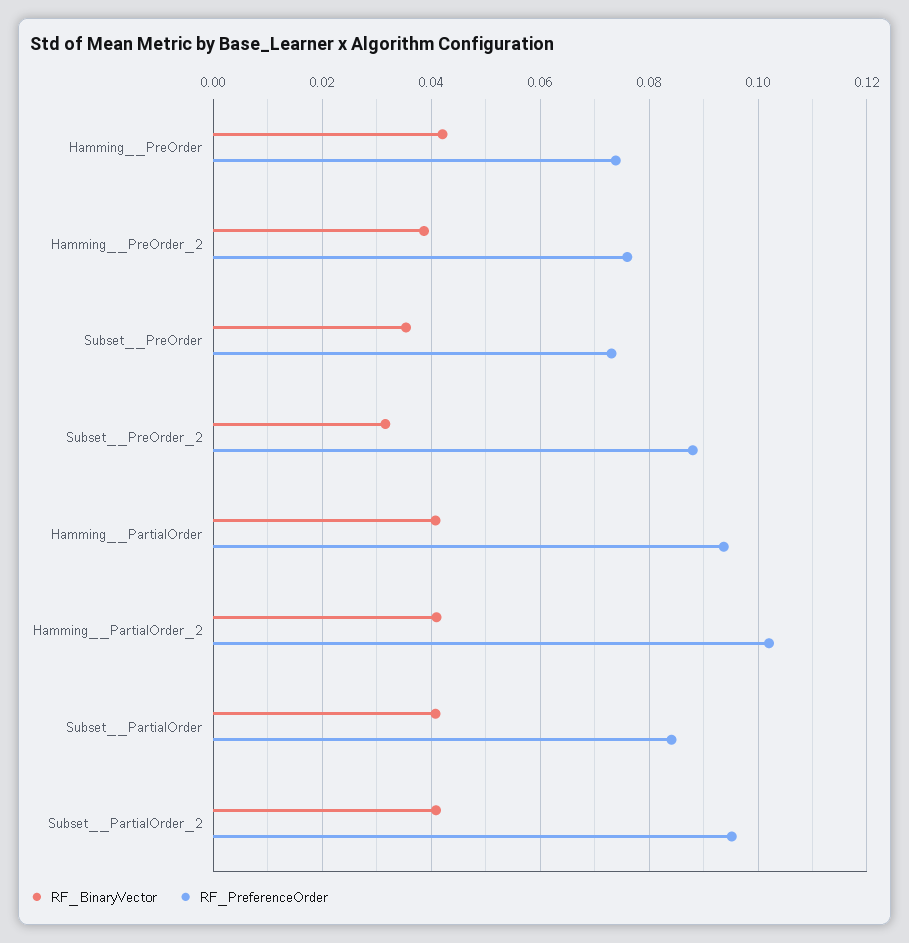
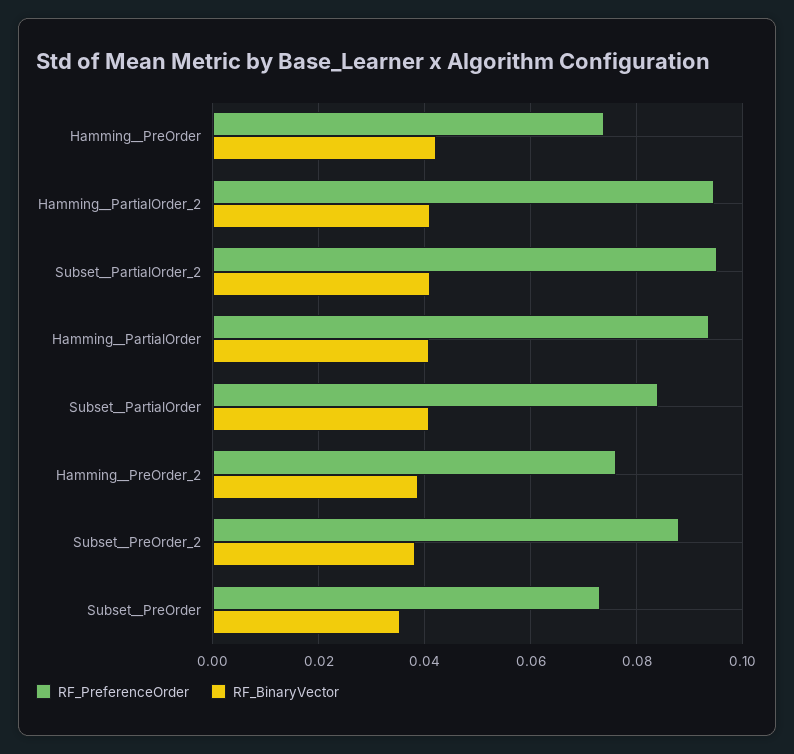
  {
    "RF_BinaryVector": {
      "Hamming__PreOrder": 0.042,
      "Hamming__PreOrder_2": 0.038,
      "Subset__PreOrder": 0.036,
-     "Subset__PreOrder_2": 0.032,
+     "Subset__PreOrder_2": 0.038,
      "Hamming__PartialOrder": 0.04,
      "Hamming__PartialOrder_2": 0.042,
      "Subset__PartialOrder": 0.04,
      "Subset__PartialOrder_2": 0.04
    },
    "RF_PreferenceOrder": {
      "Hamming__PreOrder": 0.074,
      "Hamming__PreOrder_2": 0.076,
      "Subset__PreOrder": 0.074,
      "Subset__PreOrder_2": 0.088,
      "Hamming__PartialOrder": 0.094,
-     "Hamming__PartialOrder_2": 0.102,
+     "Hamming__PartialOrder_2": 0.094,
      "Subset__PartialOrder": 0.084,
      "Subset__PartialOrder_2": 0.096
    }
  }

